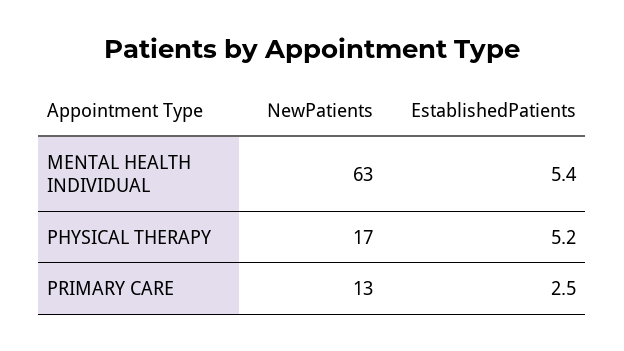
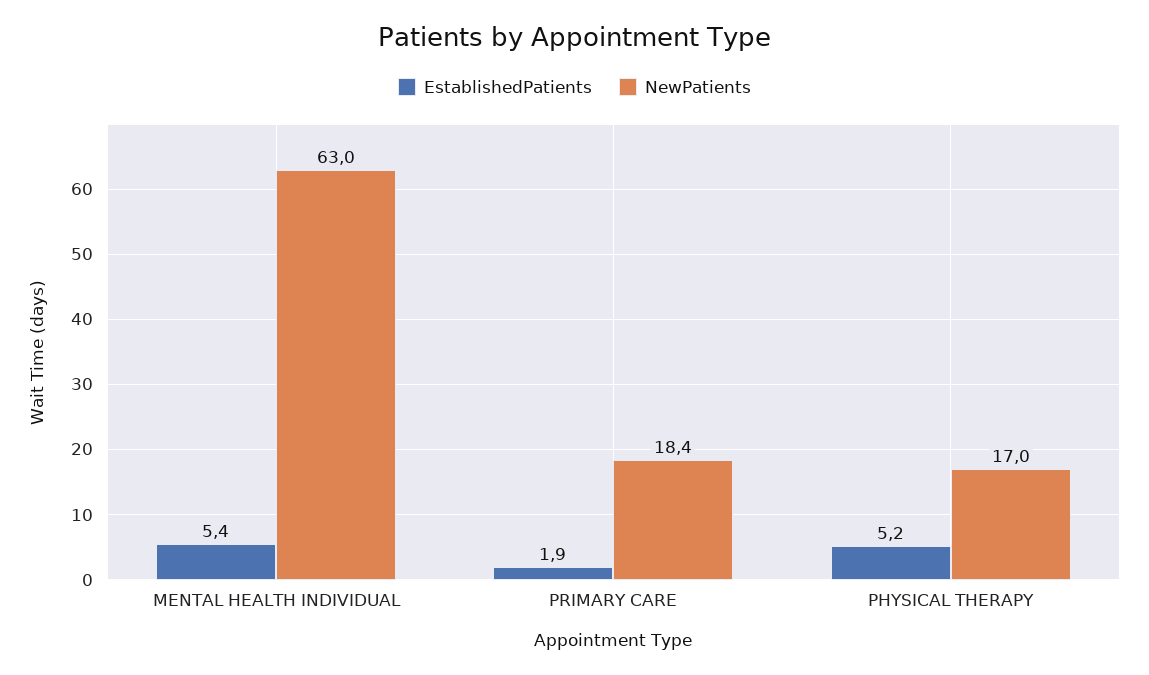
  {
    "NewPatients": {
      "MENTAL HEALTH INDIVIDUAL": 63,
      "PHYSICAL THERAPY": 17,
-     "PRIMARY CARE": 13
+     "PRIMARY CARE": 18.4
    },
    "EstablishedPatients": {
      "MENTAL HEALTH INDIVIDUAL": 5.4,
      "PHYSICAL THERAPY": 5.2,
-     "PRIMARY CARE": 2.5
+     "PRIMARY CARE": 1.9
    }
  }

